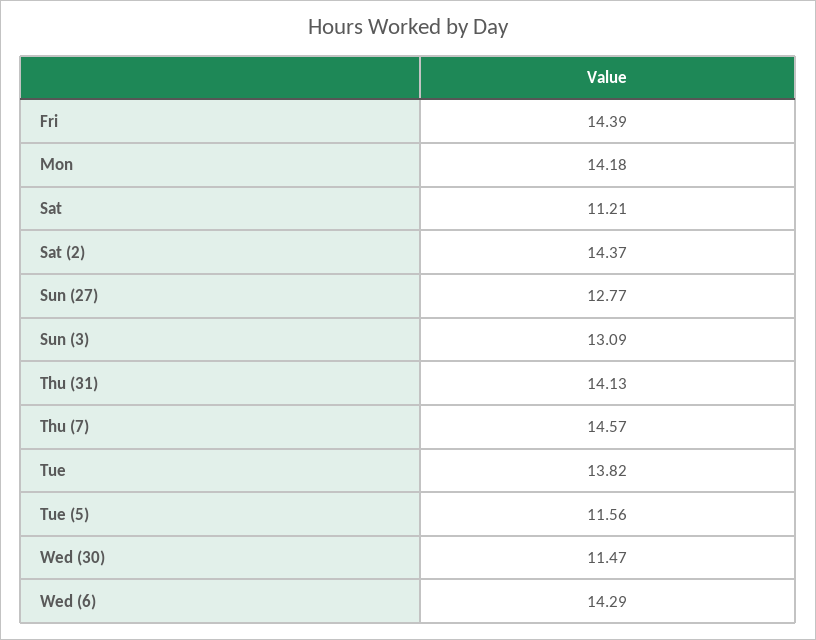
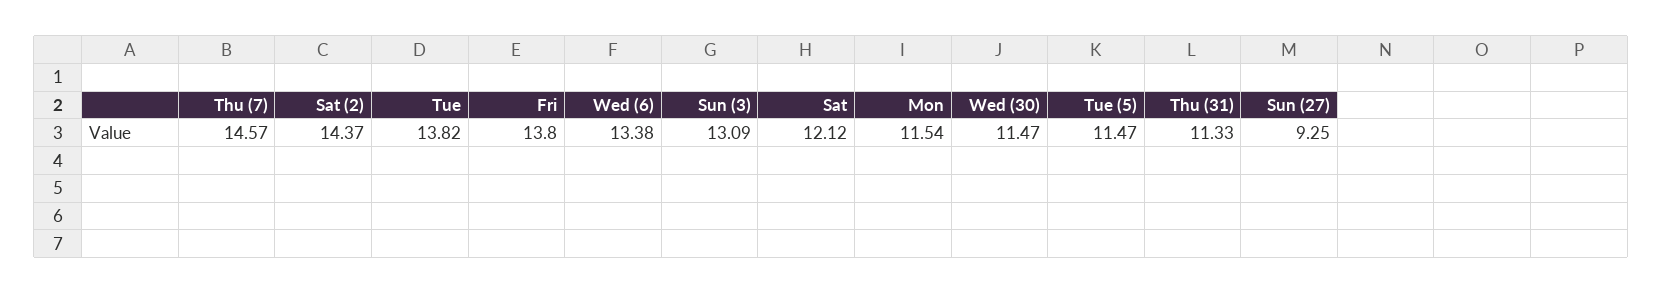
  {
-   "Fri": 14.39,
+   "Fri": 13.8,
-   "Mon": 14.18,
+   "Mon": 11.54,
-   "Sat": 11.21,
+   "Sat": 12.12,
    "Sat (2)": 14.37,
-   "Sun (27)": 12.77,
+   "Sun (27)": 9.25,
    "Sun (3)": 13.09,
-   "Thu (31)": 14.13,
+   "Thu (31)": 11.33,
    "Thu (7)": 14.57,
    "Tue": 13.82,
-   "Tue (5)": 11.56,
+   "Tue (5)": 11.47,
    "Wed (30)": 11.47,
-   "Wed (6)": 14.29
+   "Wed (6)": 13.38
  }

